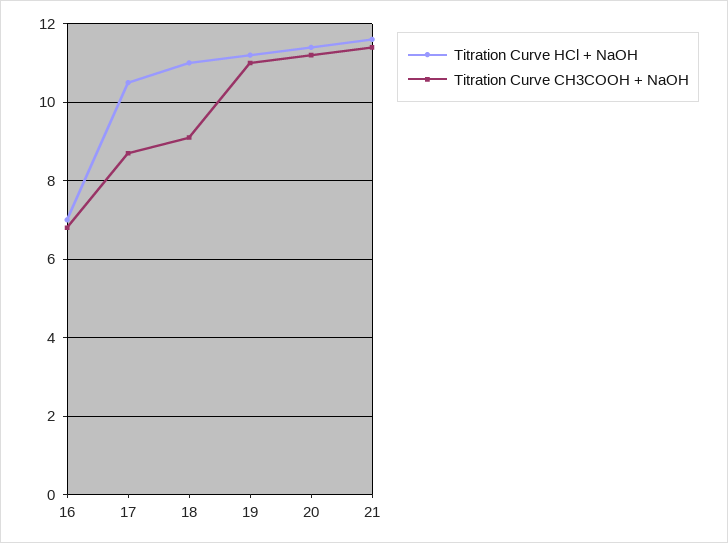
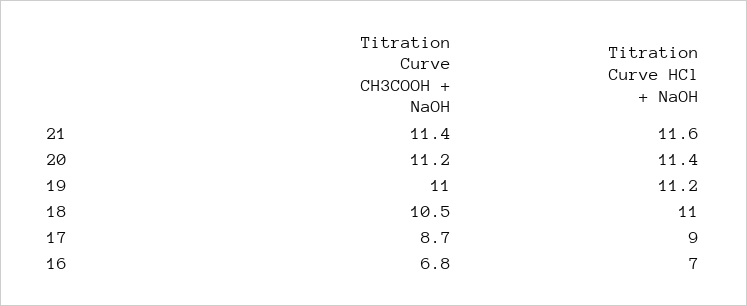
  {
    "Titration Curve HCl + NaOH": {
      "16": 7,
-     "17": 10.5,
+     "17": 9,
      "18": 11,
      "19": 11.2,
      "20": 11.4,
      "21": 11.6
    },
    "Titration Curve CH3COOH + NaOH": {
      "16": 6.8,
      "17": 8.7,
-     "18": 9,
+     "18": 10.5,
      "19": 11,
      "20": 11.2,
      "21": 11.4
    }
  }

